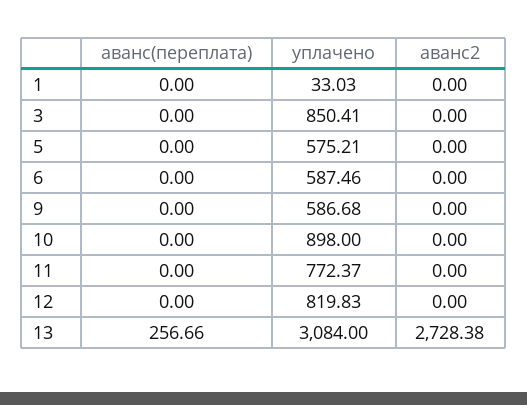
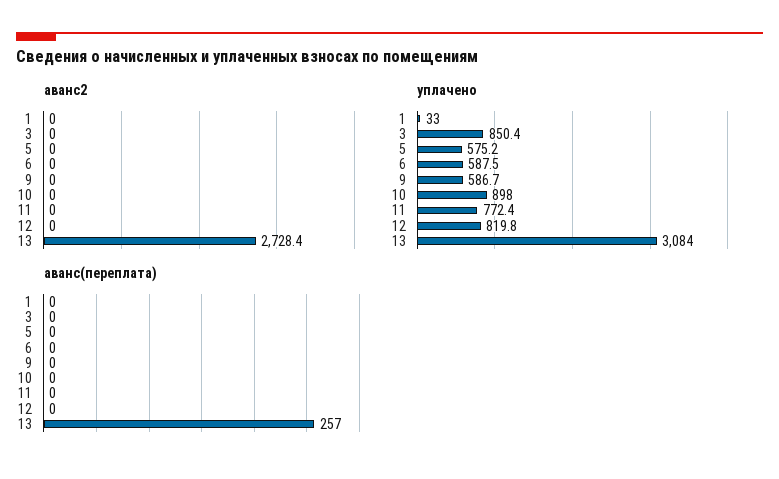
  {
    "аванс(переплата)": {
      "1": 0,
      "3": 0,
      "5": 0,
      "6": 0,
      "9": 0,
      "10": 0,
      "11": 0,
      "12": 0,
-     "13": 256.66
+     "13": 257
    },
    "уплачено": {
      "1": 33.03,
      "3": 850.41,
      "5": 575.21,
      "6": 587.46,
      "9": 586.68,
      "10": 898,
      "11": 772.37,
      "12": 819.83,
      "13": 3084
    },
    "аванс2": {
      "1": 0,
      "3": 0,
      "5": 0,
      "6": 0,
      "9": 0,
      "10": 0,
      "11": 0,
      "12": 0,
      "13": 2728.38
    }
  }

